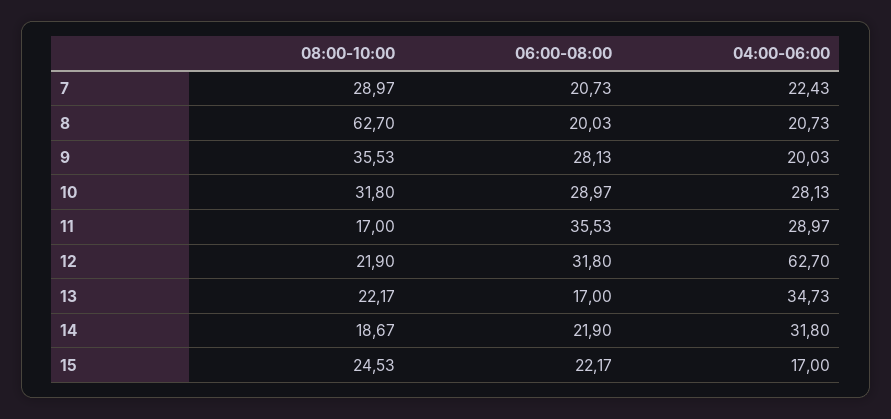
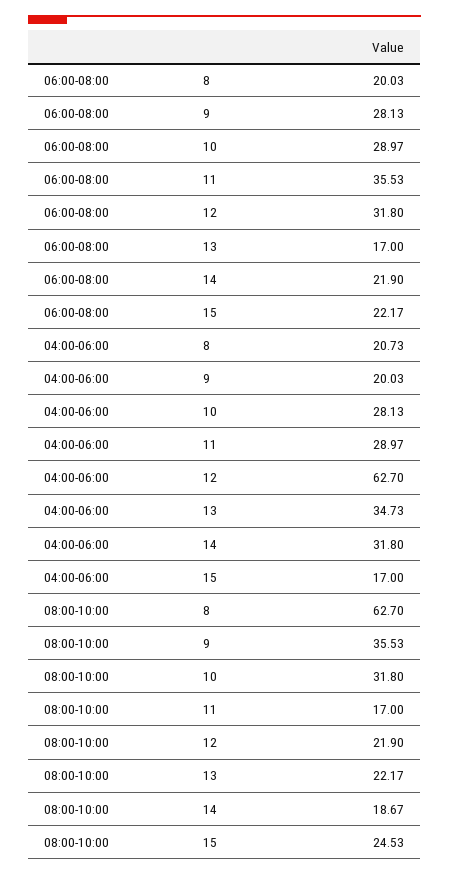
  {
    "08:00-10:00": {
-     "7": 28.97,
      "8": 62.7,
      "9": 35.53,
      "10": 31.8,
      "11": 17,
      "12": 21.9,
      "13": 22.17,
      "14": 18.67,
      "15": 24.53
    },
    "06:00-08:00": {
-     "7": 20.73,
      "8": 20.03,
      "9": 28.13,
      "10": 28.97,
      "11": 35.53,
      "12": 31.8,
      "13": 17,
      "14": 21.9,
      "15": 22.17
    },
    "04:00-06:00": {
-     "7": 22.43,
      "8": 20.73,
      "9": 20.03,
      "10": 28.13,
      "11": 28.97,
      "12": 62.7,
      "13": 34.73,
      "14": 31.8,
      "15": 17
    }
  }

